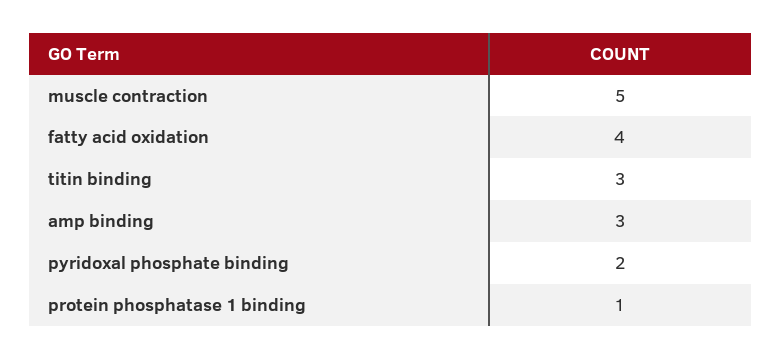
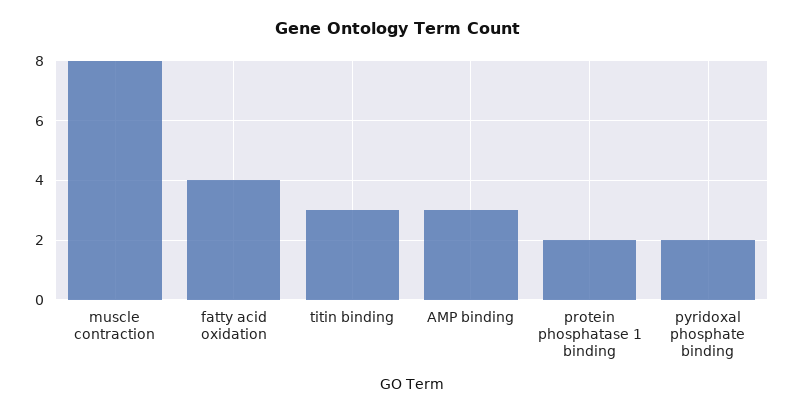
  {
-   "muscle contraction": 5,
+   "muscle contraction": 8,
    "fatty acid oxidation": 4,
    "titin binding": 3,
    "amp binding": 3,
    "pyridoxal phosphate binding": 2,
-   "protein phosphatase 1 binding": 1
+   "protein phosphatase 1 binding": 2
  }

